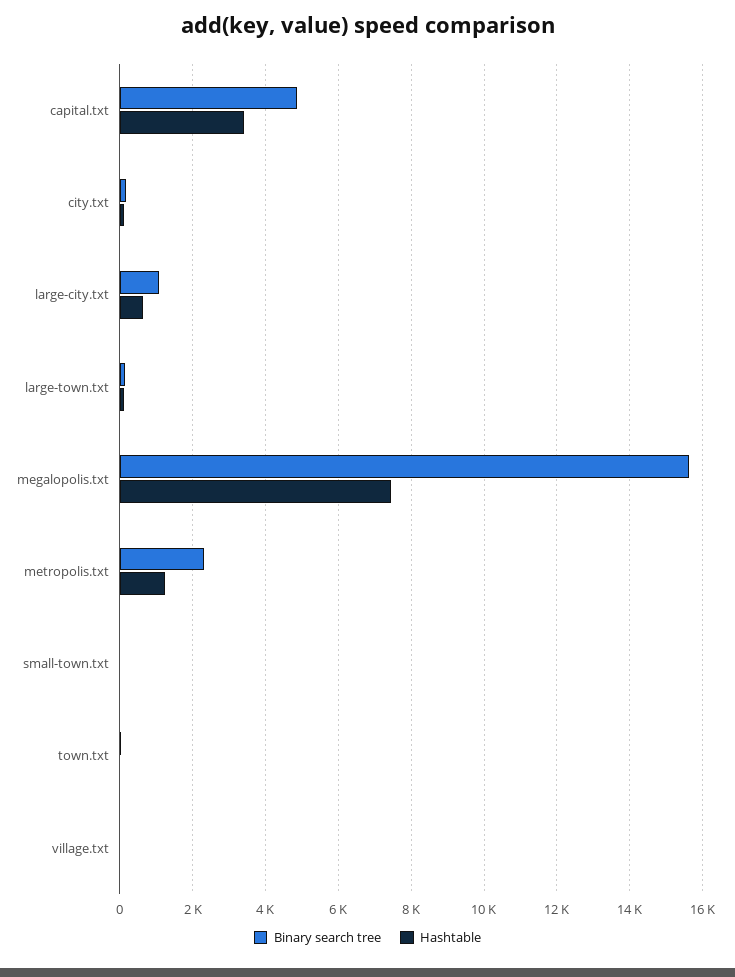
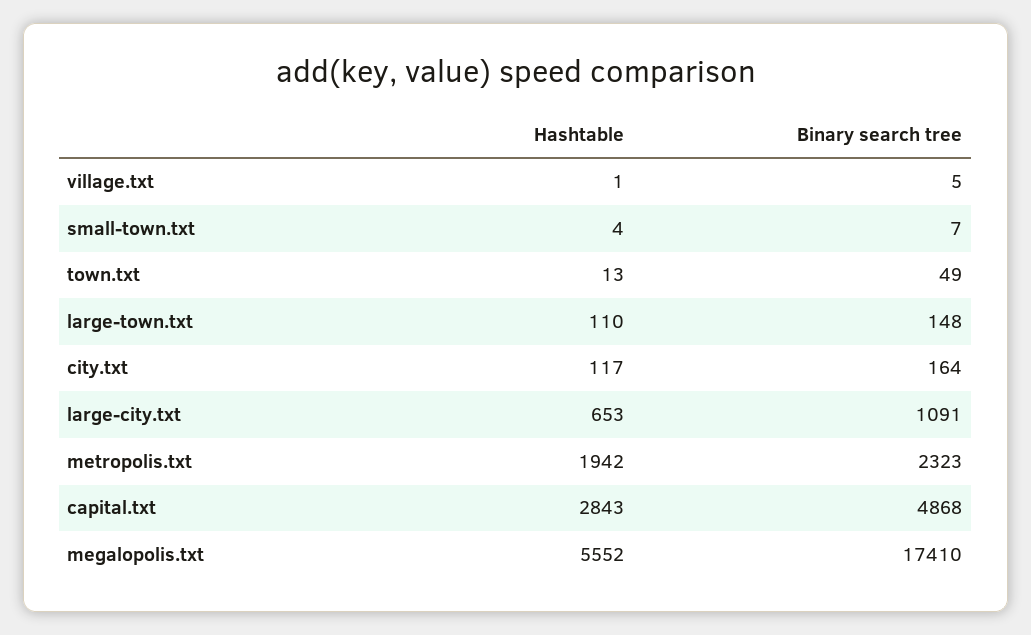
  {
    "Binary search tree": {
      "capital.txt": 4868,
      "city.txt": 164,
      "large-city.txt": 1091,
      "large-town.txt": 148,
-     "megalopolis.txt": 15600,
+     "megalopolis.txt": 17410,
      "metropolis.txt": 2323,
      "small-town.txt": 7,
      "town.txt": 49,
      "village.txt": 5
    },
    "Hashtable": {
-     "capital.txt": 3400,
+     "capital.txt": 2843,
      "city.txt": 117,
      "large-city.txt": 653,
      "large-town.txt": 110,
-     "megalopolis.txt": 7400,
+     "megalopolis.txt": 5552,
-     "metropolis.txt": 1200,
+     "metropolis.txt": 1942,
      "small-town.txt": 4,
      "town.txt": 13,
      "village.txt": 1
    }
  }

